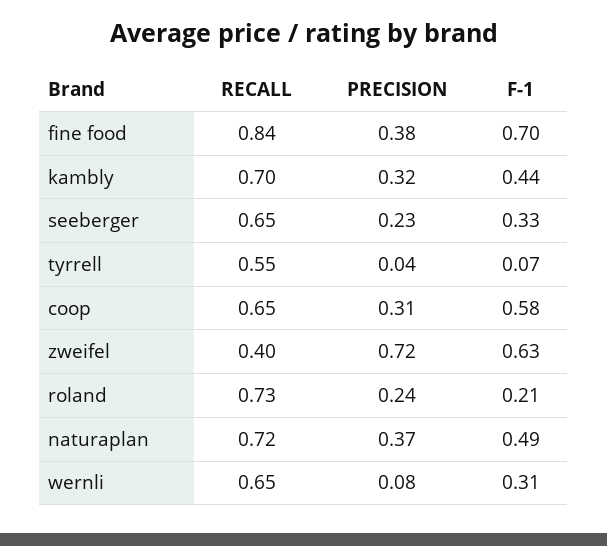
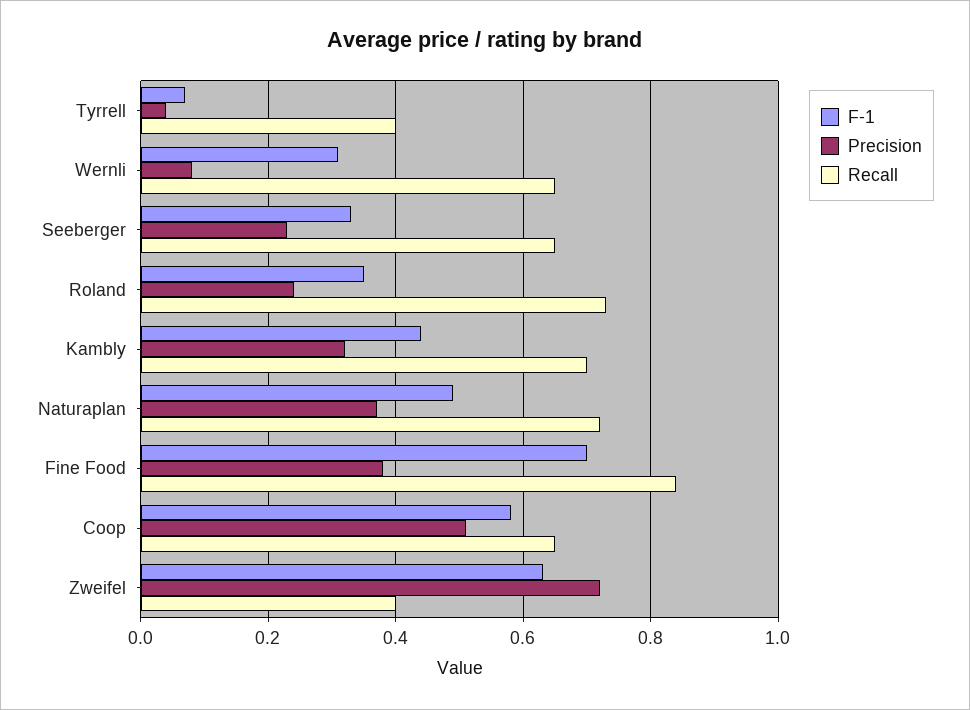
  {
    "RECALL": {
      "fine food": 0.84,
      "kambly": 0.7,
      "seeberger": 0.65,
-     "tyrrell": 0.55,
+     "tyrrell": 0.4,
      "coop": 0.65,
      "zweifel": 0.4,
      "roland": 0.73,
      "naturaplan": 0.72,
      "wernli": 0.65
    },
    "PRECISION": {
      "fine food": 0.38,
      "kambly": 0.32,
      "seeberger": 0.23,
      "tyrrell": 0.04,
-     "coop": 0.31,
+     "coop": 0.5,
      "zweifel": 0.72,
      "roland": 0.24,
      "naturaplan": 0.37,
      "wernli": 0.08
    },
    "F-1": {
      "fine food": 0.7,
      "kambly": 0.44,
      "seeberger": 0.33,
      "tyrrell": 0.07,
      "coop": 0.58,
      "zweifel": 0.63,
-     "roland": 0.21,
+     "roland": 0.35,
      "naturaplan": 0.49,
      "wernli": 0.31
    }
  }

